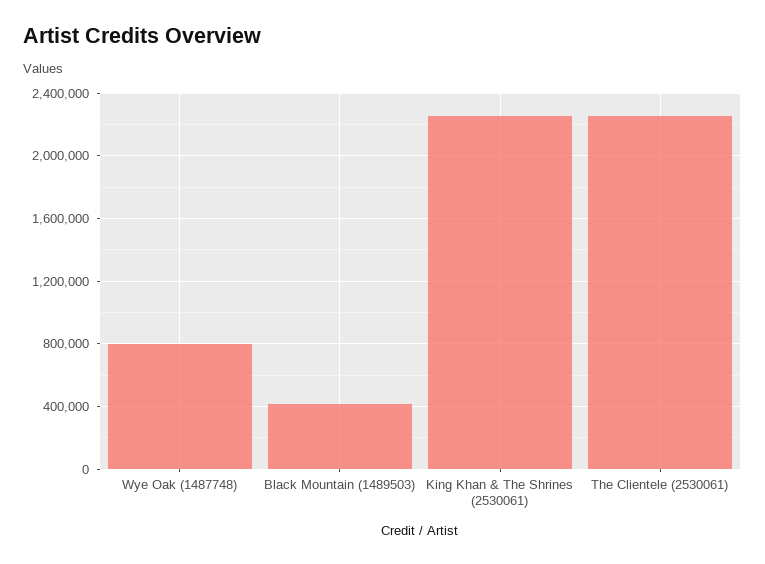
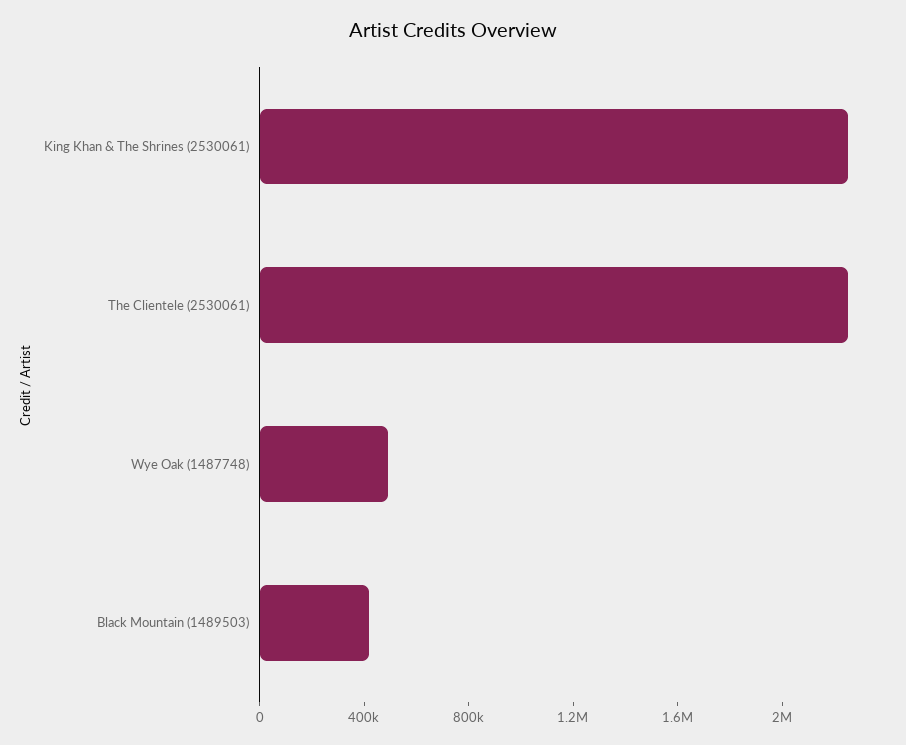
  {
-   "Wye Oak (1487748)": 800000,
+   "Wye Oak (1487748)": 500000,
    "Black Mountain (1489503)": 400000,
    "King Khan & The Shrines (2530061)": 2250000,
    "The Clientele (2530061)": 2250000
  }

